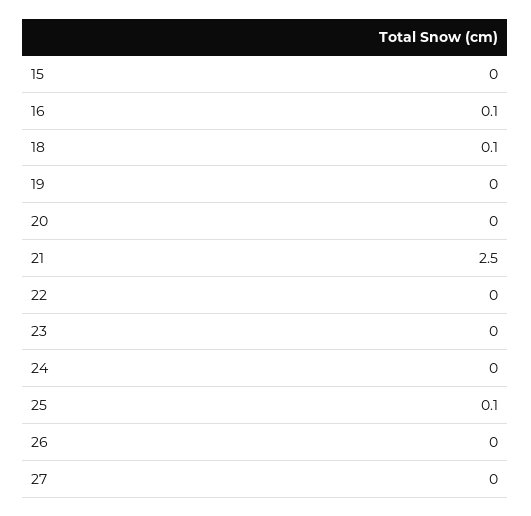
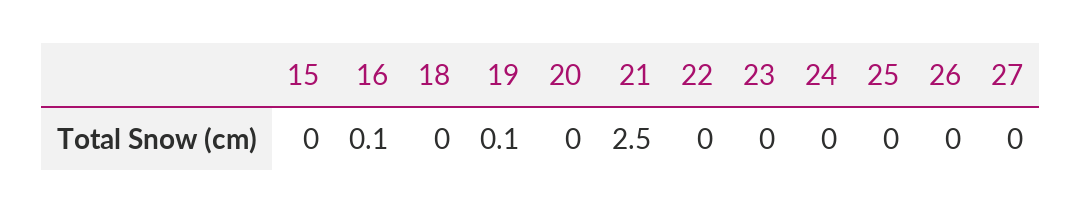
  {
    "15": 0,
    "16": 0.1,
-   "18": 0.1,
+   "18": 0,
-   "19": 0,
+   "19": 0.1,
    "20": 0,
    "21": 2.5,
    "22": 0,
    "23": 0,
    "24": 0,
-   "25": 0.1,
+   "25": 0,
    "26": 0,
    "27": 0
  }

